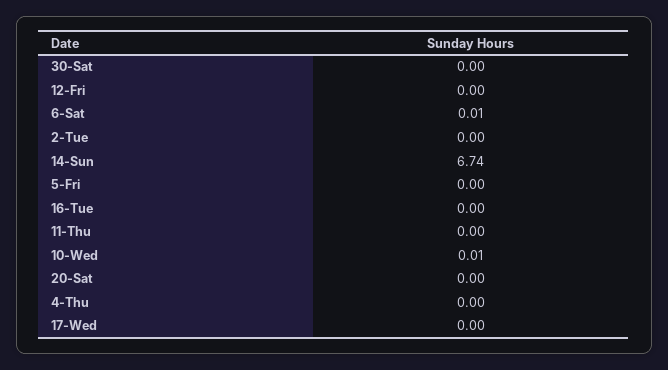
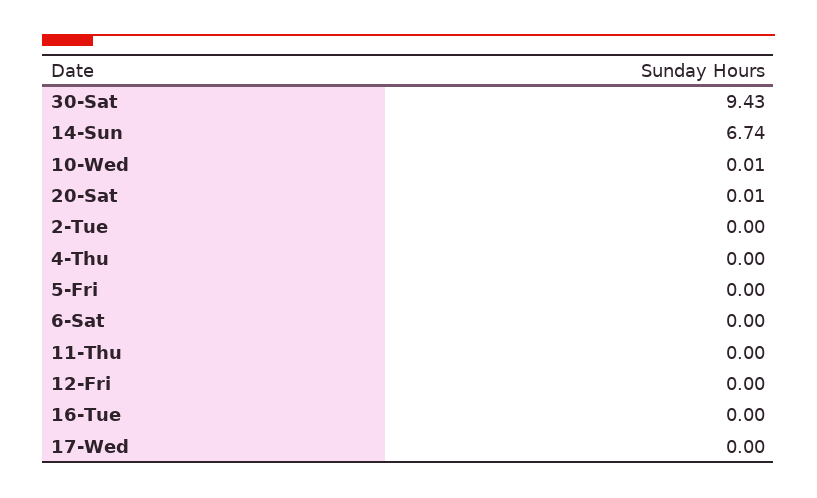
  {
-   "30-Sat": 0,
+   "30-Sat": 9.43,
    "12-Fri": 0,
-   "6-Sat": 0.01,
+   "6-Sat": 0,
    "2-Tue": 0,
    "14-Sun": 6.74,
    "5-Fri": 0,
    "16-Tue": 0,
    "11-Thu": 0,
    "10-Wed": 0.01,
-   "20-Sat": 0,
+   "20-Sat": 0.01,
    "4-Thu": 0,
    "17-Wed": 0
  }

